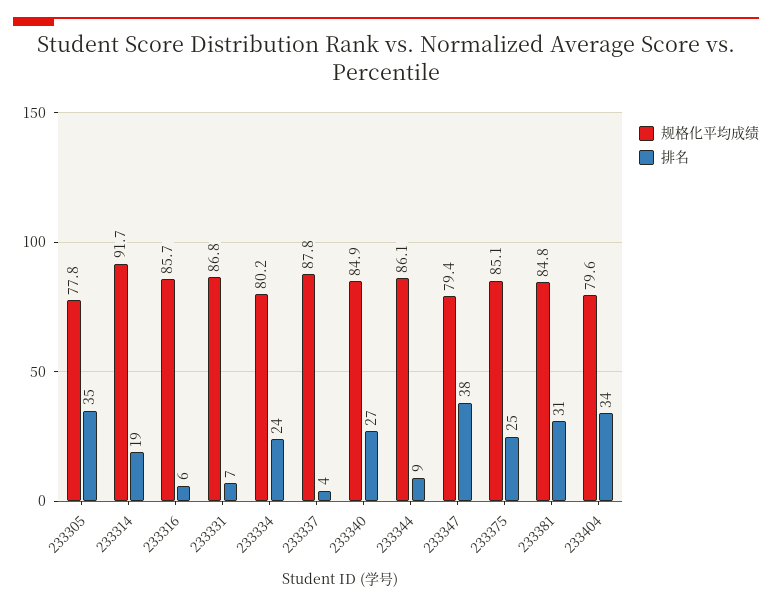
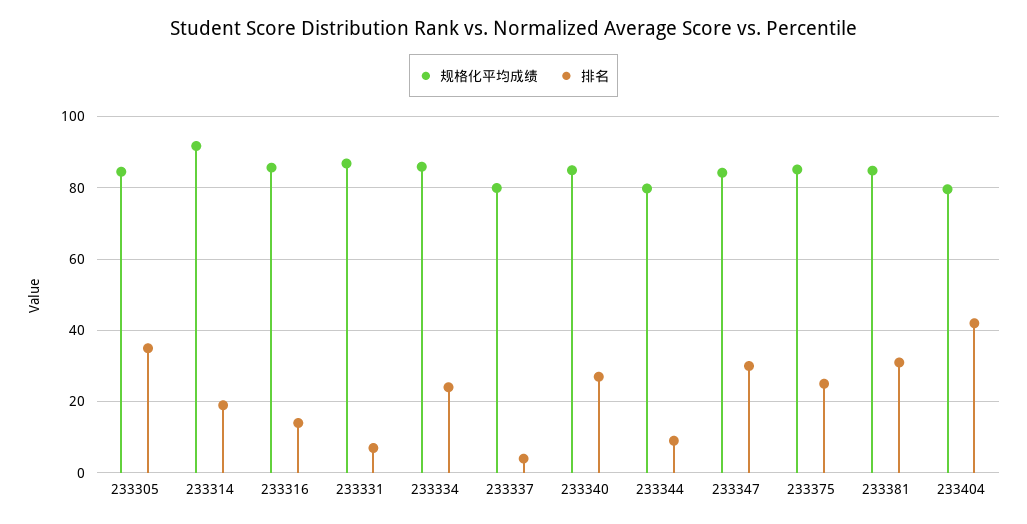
  {
    "规格化平均成绩": {
-     "233305": 77.8,
+     "233305": 84,
      "233314": 91.7,
      "233316": 85.7,
      "233331": 86.8,
-     "233334": 80.2,
+     "233334": 86,
-     "233337": 87.8,
+     "233337": 80,
      "233340": 84.9,
-     "233344": 86.1,
+     "233344": 80,
-     "233347": 79.4,
+     "233347": 84,
      "233375": 85.1,
      "233381": 84.8,
      "233404": 79.6
    },
    "排名": {
      "233305": 35,
      "233314": 19,
-     "233316": 6,
+     "233316": 14,
      "233331": 7,
      "233334": 24,
      "233337": 4,
      "233340": 27,
      "233344": 9,
-     "233347": 38,
+     "233347": 30,
      "233375": 25,
      "233381": 31,
-     "233404": 34
+     "233404": 42
    }
  }

